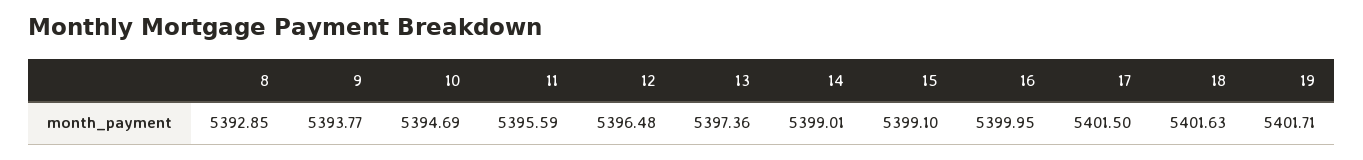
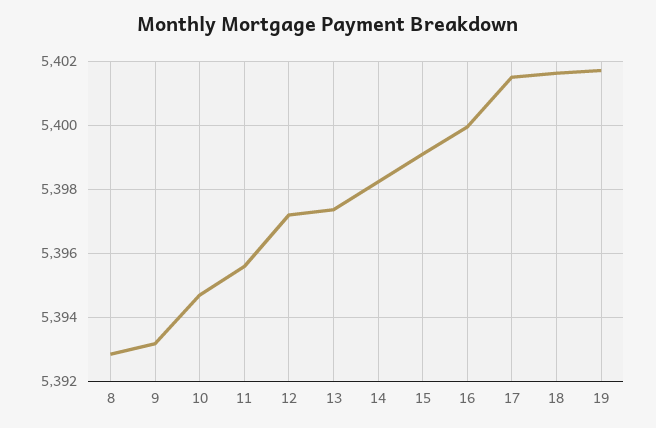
  {
    "8": 5392.85,
-   "9": 5393.77,
+   "9": 5393.2,
    "10": 5394.69,
    "11": 5395.59,
-   "12": 5396.48,
+   "12": 5397.2,
    "13": 5397.36,
-   "14": 5399.01,
+   "14": 5398.2,
    "15": 5399.1,
    "16": 5399.95,
    "17": 5401.5,
    "18": 5401.63,
    "19": 5401.71
  }

